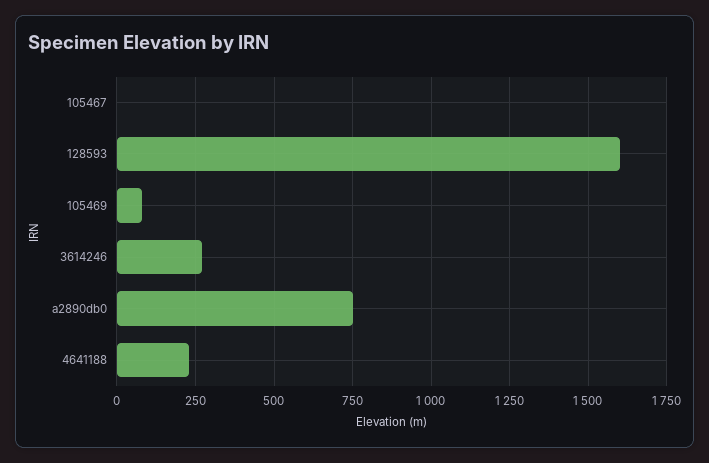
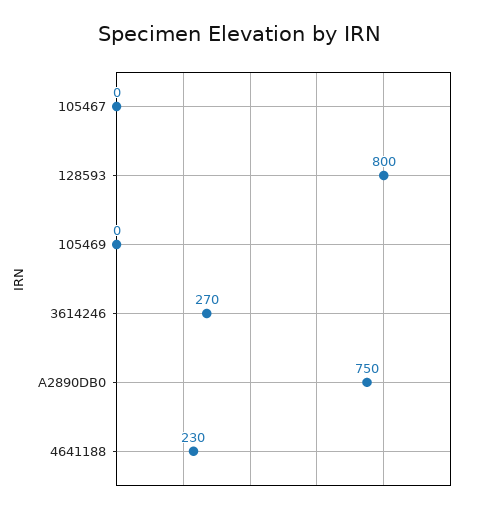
  {
    "105467": 0,
-   "128593": 1600,
+   "128593": 800,
-   "105469": 75,
+   "105469": 0,
    "3614246": 270,
    "a2890db0": 750,
    "4641188": 230
  }

